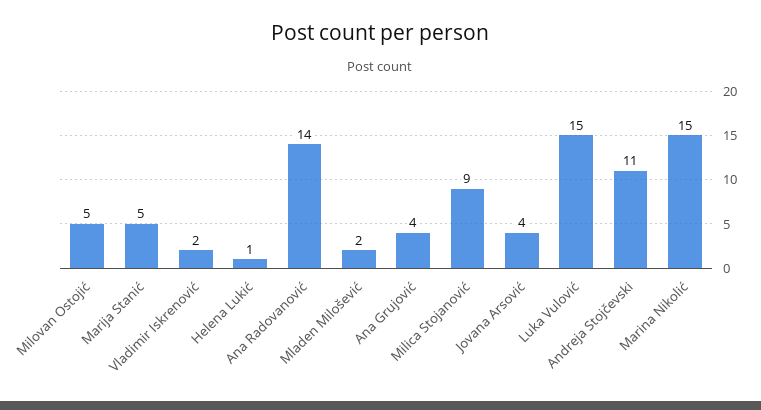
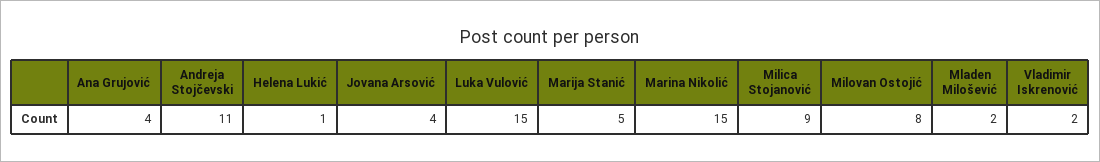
  {
-   "Milovan Ostojić": 5,
+   "Milovan Ostojić": 8,
    "Marija Stanić": 5,
    "Vladimir Iskrenović": 2,
    "Helena Lukić": 1,
-   "Ana Radovanović": 14,
    "Mladen Milošević": 2,
    "Ana Grujović": 4,
    "Milica Stojanović": 9,
    "Jovana Arsović": 4,
    "Luka Vulović": 15,
    "Andreja Stojčevski": 11,
    "Marina Nikolić": 15
  }

